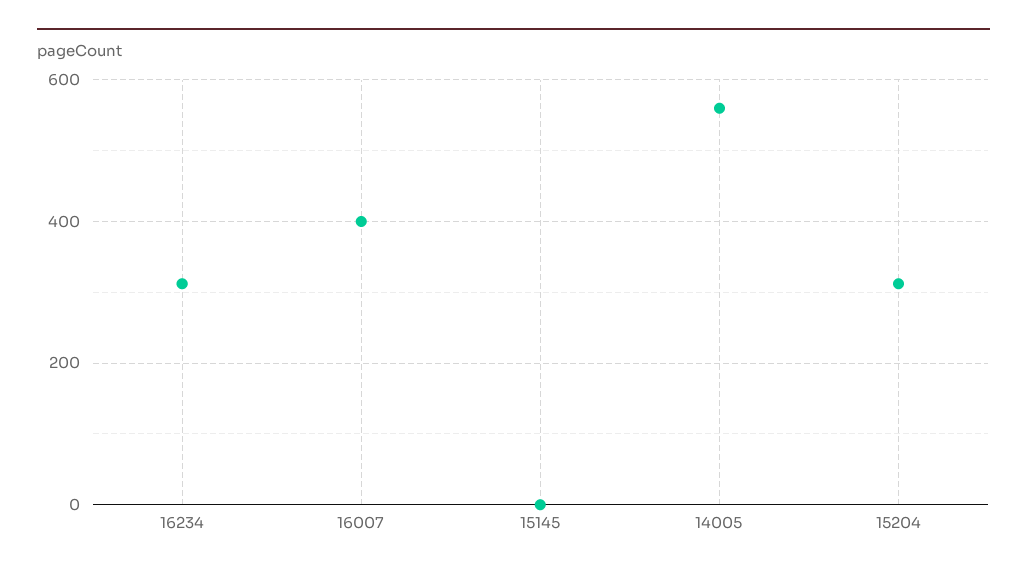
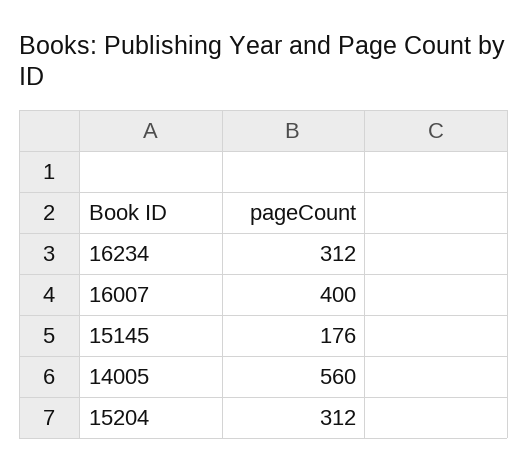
  {
    "16234": 312,
    "16007": 400,
-   "15145": 0,
+   "15145": 176,
    "14005": 560,
    "15204": 312
  }

